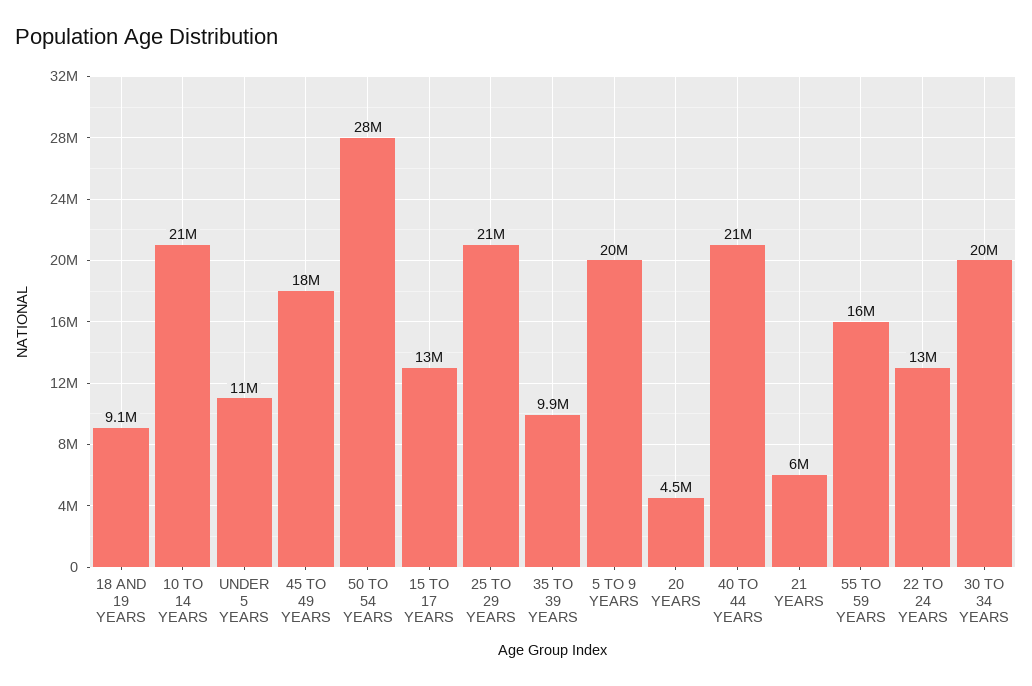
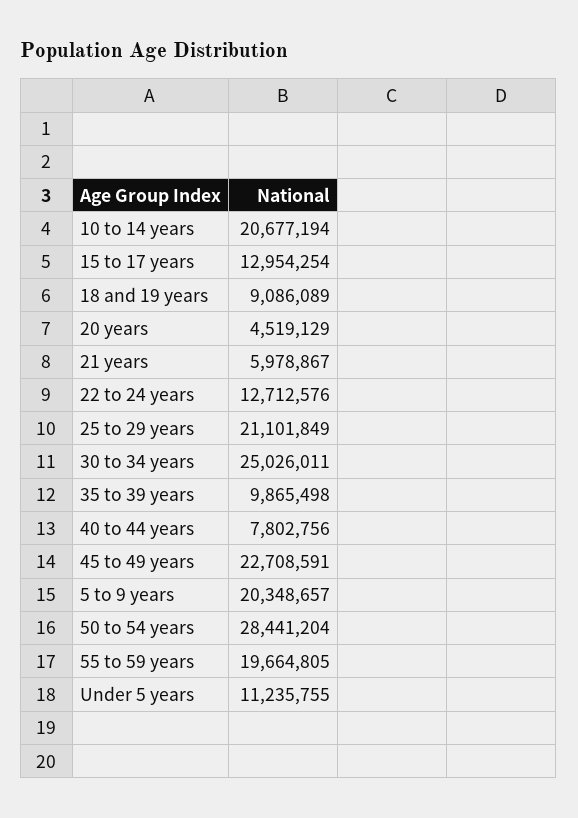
  {
    "18 AND 19 YEARS": 9086089,
    "10 TO 14 YEARS": 20677194,
    "UNDER 5 YEARS": 11235755,
-   "45 TO 49 YEARS": 18000000,
+   "45 TO 49 YEARS": 22708591,
    "50 TO 54 YEARS": 28441204,
    "15 TO 17 YEARS": 12954254,
    "25 TO 29 YEARS": 21101849,
    "35 TO 39 YEARS": 9865498,
    "5 TO 9 YEARS": 20348657,
    "20 YEARS": 4519129,
-   "40 TO 44 YEARS": 21000000,
+   "40 TO 44 YEARS": 7802756,
    "21 YEARS": 5978867,
-   "55 TO 59 YEARS": 16000000,
+   "55 TO 59 YEARS": 19664805,
    "22 TO 24 YEARS": 12712576,
-   "30 TO 34 YEARS": 20000000
+   "30 TO 34 YEARS": 25026011
  }

